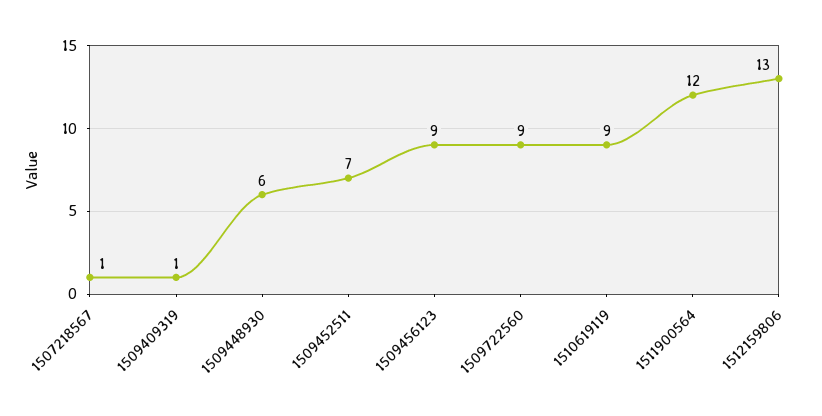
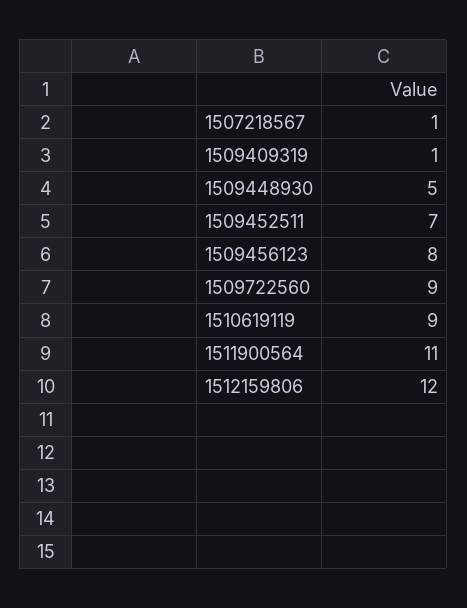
  {
    "1507218567": 1,
    "1509409319": 1,
-   "1509448930": 6,
+   "1509448930": 5,
    "1509452511": 7,
-   "1509456123": 9,
+   "1509456123": 8,
    "1509722560": 9,
    "1510619119": 9,
-   "1511900564": 12,
+   "1511900564": 11,
-   "1512159806": 13
+   "1512159806": 12
  }

